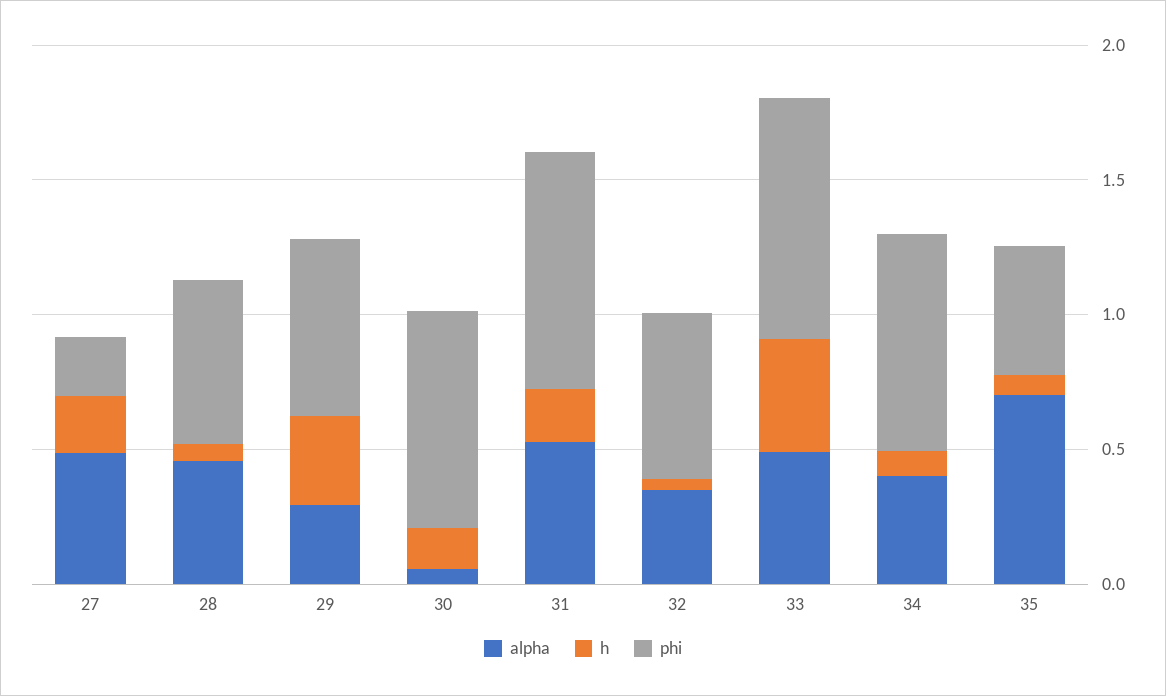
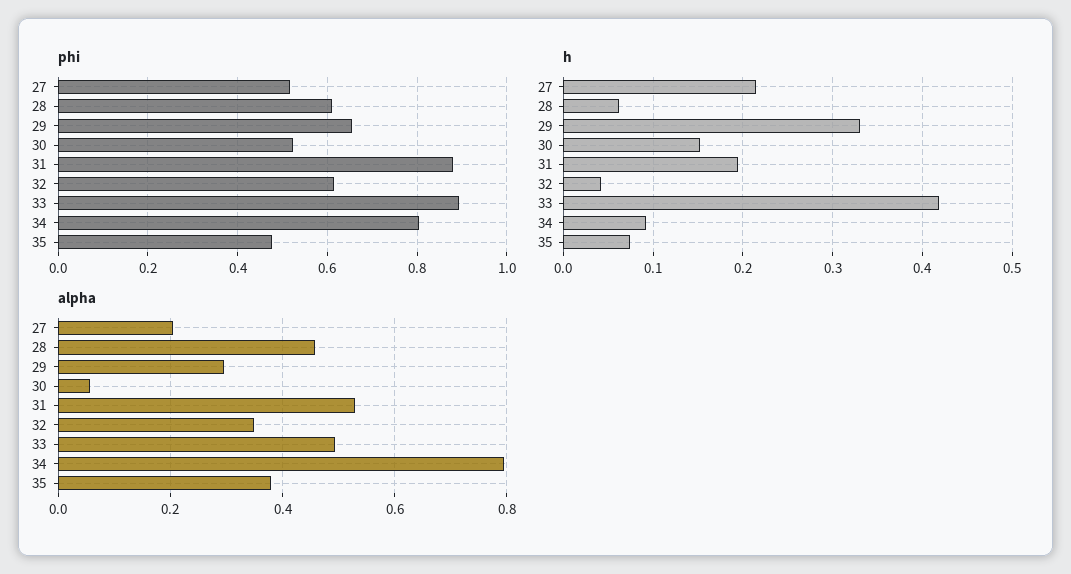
  {
    "alpha": {
-     "27": 0.5,
+     "27": 0.2,
      "28": 0.46,
      "29": 0.3,
      "30": 0.06,
      "31": 0.52,
      "32": 0.36,
      "33": 0.5,
-     "34": 0.4,
+     "34": 0.8,
-     "35": 0.7
+     "35": 0.38
    },
    "h": {
      "27": 0.21,
      "28": 0.06,
      "29": 0.33,
      "30": 0.15,
      "31": 0.19,
      "32": 0.04,
      "33": 0.42,
      "34": 0.09,
      "35": 0.07
    },
    "phi": {
-     "27": 0.2,
+     "27": 0.52,
      "28": 0.62,
      "29": 0.66,
-     "30": 0.8,
+     "30": 0.52,
      "31": 0.88,
      "32": 0.62,
      "33": 0.9,
      "34": 0.8,
      "35": 0.48
    }
  }

